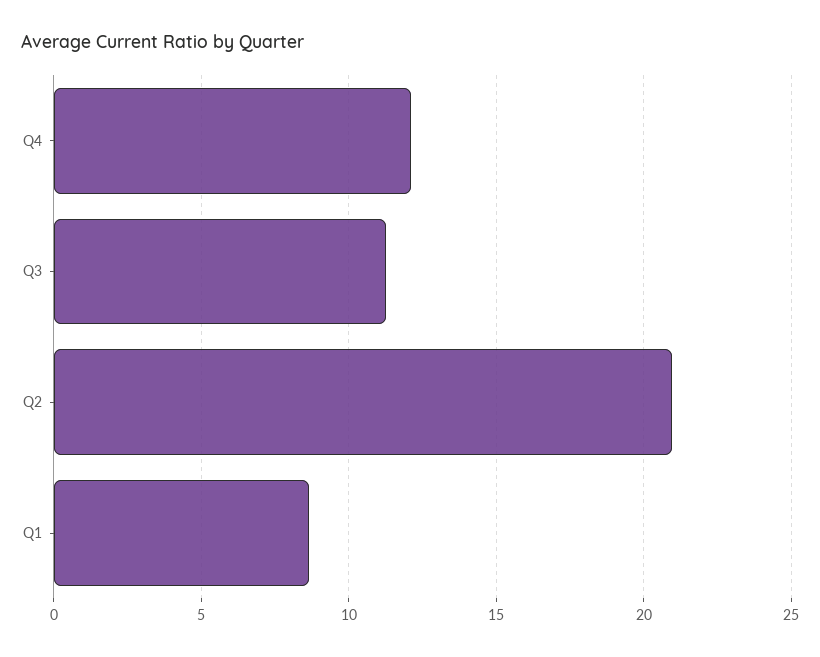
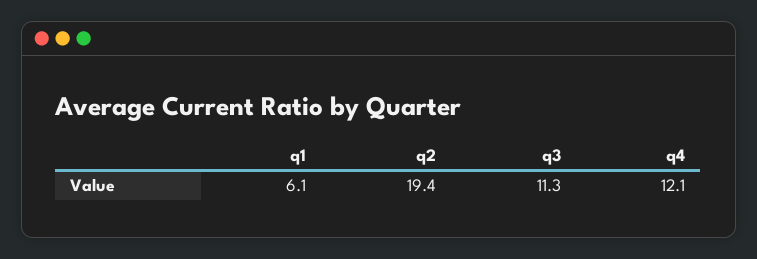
  {
    "Q4": 12.1,
    "Q3": 11.3,
-   "Q2": 21,
+   "Q2": 19.4,
-   "Q1": 8.5
+   "Q1": 6.1
  }

